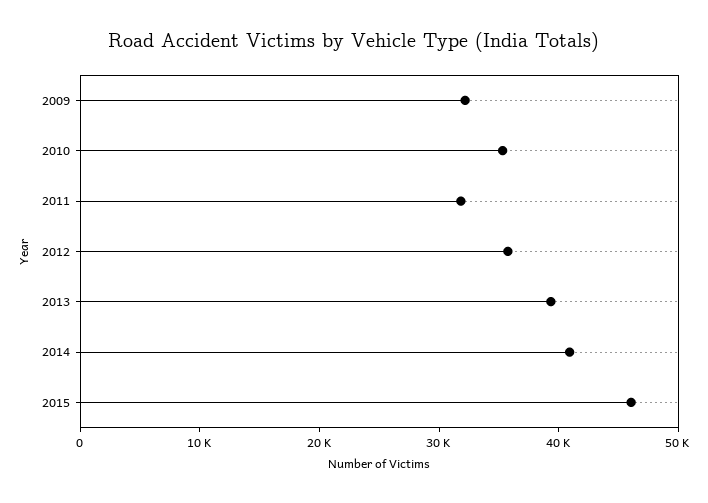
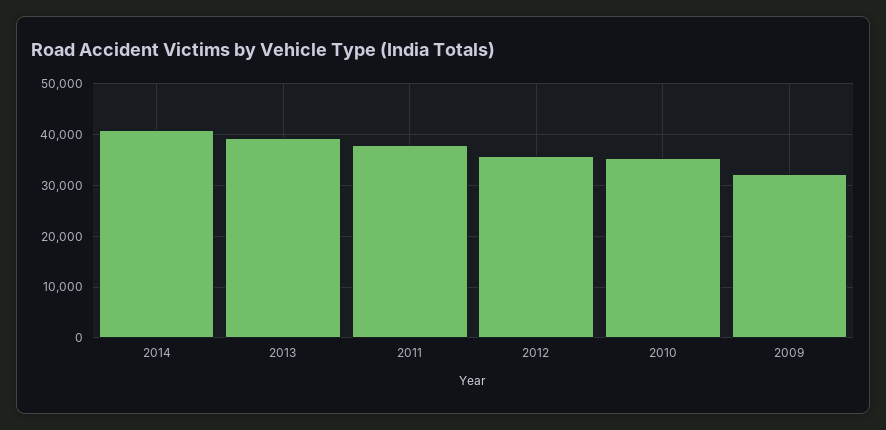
  {
    "2009": 32000,
    "2010": 36000,
-   "2011": 32000,
+   "2011": 38000,
    "2012": 36000,
    "2013": 40000,
-   "2014": 40000,
+   "2014": 40000
-   "2015": 46000
  }

